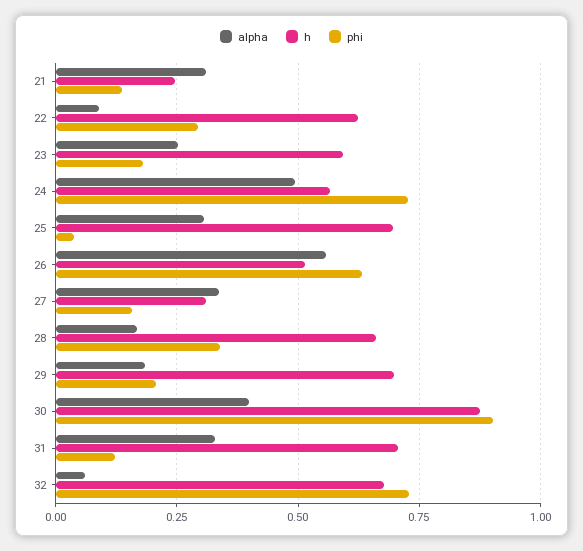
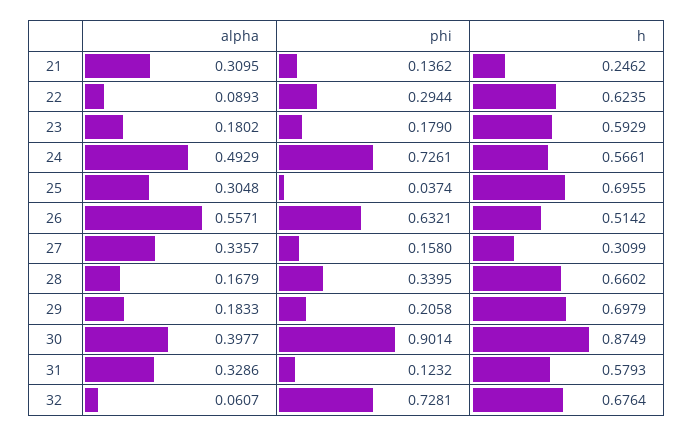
  {
    "alpha": {
      "21": 0.3095,
      "22": 0.0893,
-     "23": 0.25,
+     "23": 0.1802,
      "24": 0.4929,
      "25": 0.3048,
      "26": 0.5571,
      "27": 0.3357,
      "28": 0.1679,
      "29": 0.1833,
      "30": 0.3977,
      "31": 0.3286,
      "32": 0.0607
    },
    "h": {
      "21": 0.2462,
      "22": 0.6235,
      "23": 0.5929,
      "24": 0.5661,
      "25": 0.6955,
      "26": 0.5142,
      "27": 0.3099,
      "28": 0.6602,
      "29": 0.6979,
      "30": 0.8749,
-     "31": 0.7,
+     "31": 0.5793,
      "32": 0.6764
    },
    "phi": {
      "21": 0.1362,
      "22": 0.2944,
      "23": 0.179,
      "24": 0.7261,
      "25": 0.0374,
      "26": 0.6321,
      "27": 0.158,
      "28": 0.3395,
      "29": 0.2058,
      "30": 0.9014,
      "31": 0.1232,
      "32": 0.7281
    }
  }

